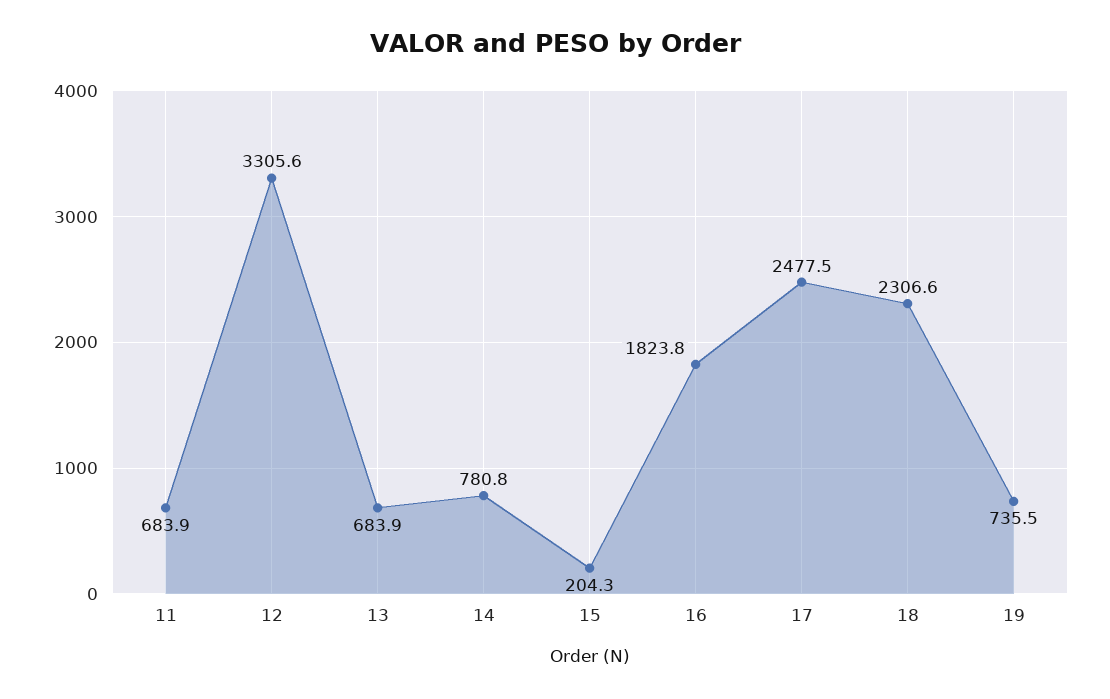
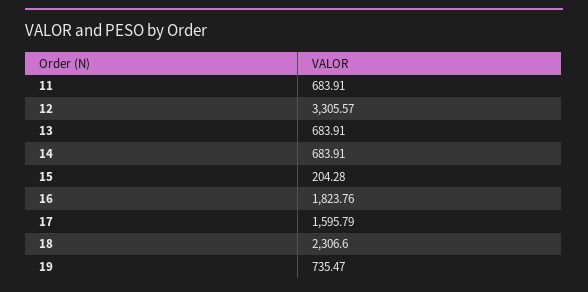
  {
    "11": 683.91,
    "12": 3305.57,
    "13": 683.91,
-   "14": 780.8,
+   "14": 683.91,
    "15": 204.28,
    "16": 1823.76,
-   "17": 2477.5,
+   "17": 1595.79,
    "18": 2306.6,
    "19": 735.47
  }

